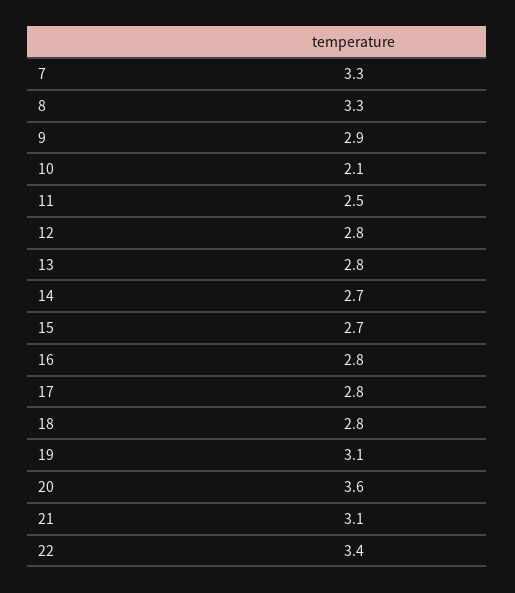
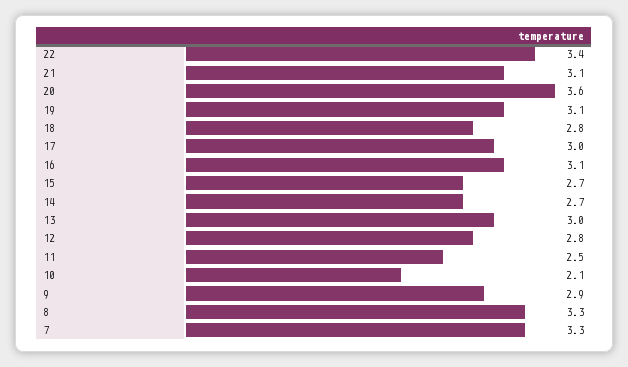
  {
    "7": 3.3,
    "8": 3.3,
    "9": 2.9,
    "10": 2.1,
    "11": 2.5,
    "12": 2.8,
-   "13": 2.8,
+   "13": 3,
    "14": 2.7,
    "15": 2.7,
-   "16": 2.8,
+   "16": 3.1,
-   "17": 2.8,
+   "17": 3,
    "18": 2.8,
    "19": 3.1,
    "20": 3.6,
    "21": 3.1,
    "22": 3.4
  }

